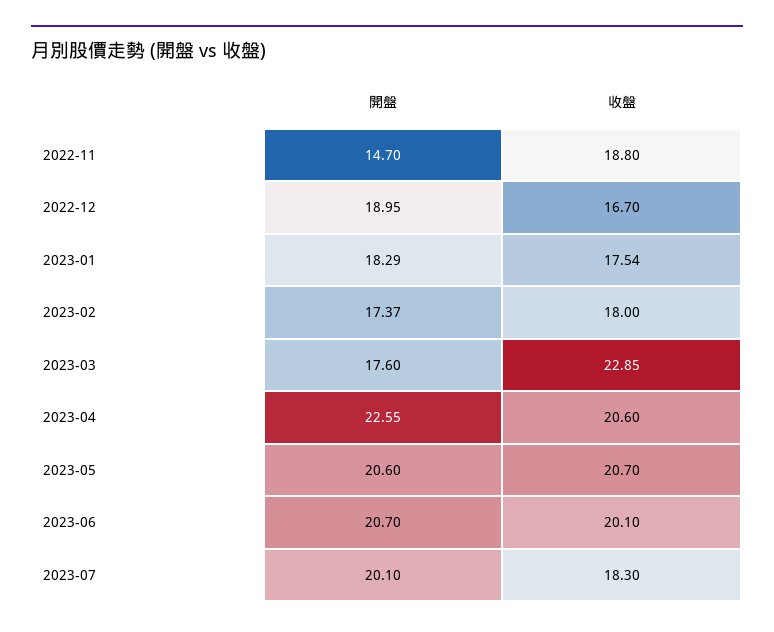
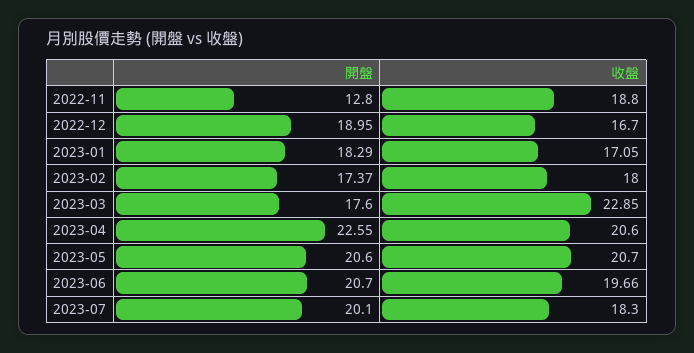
  {
    "開盤": {
-     "2022-11": 14.7,
+     "2022-11": 12.8,
      "2022-12": 18.95,
      "2023-01": 18.29,
      "2023-02": 17.37,
      "2023-03": 17.6,
      "2023-04": 22.55,
      "2023-05": 20.6,
      "2023-06": 20.7,
      "2023-07": 20.1
    },
    "收盤": {
      "2022-11": 18.8,
      "2022-12": 16.7,
-     "2023-01": 17.54,
+     "2023-01": 17.05,
      "2023-02": 18,
      "2023-03": 22.85,
      "2023-04": 20.6,
      "2023-05": 20.7,
-     "2023-06": 20.1,
+     "2023-06": 19.66,
      "2023-07": 18.3
    }
  }

